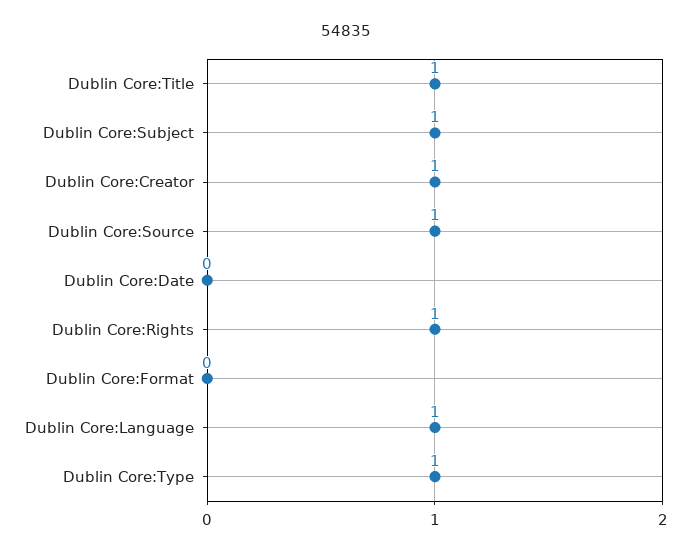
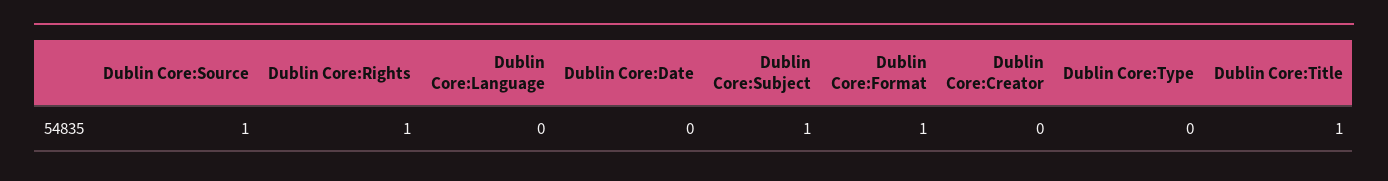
  {
    "Dublin Core:Title": 1,
    "Dublin Core:Subject": 1,
-   "Dublin Core:Creator": 1,
+   "Dublin Core:Creator": 0,
    "Dublin Core:Source": 1,
    "Dublin Core:Date": 0,
    "Dublin Core:Rights": 1,
-   "Dublin Core:Format": 0,
+   "Dublin Core:Format": 1,
-   "Dublin Core:Language": 1,
+   "Dublin Core:Language": 0,
-   "Dublin Core:Type": 1
+   "Dublin Core:Type": 0
  }

